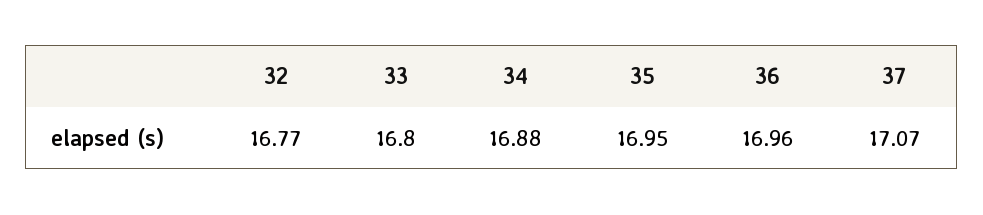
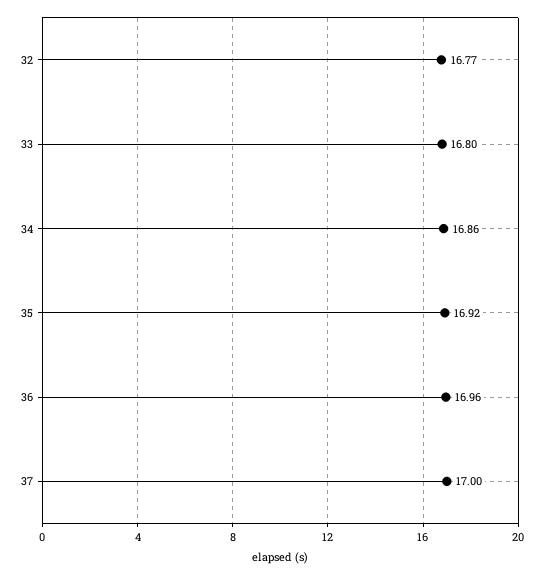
  {
    "32": 16.77,
    "33": 16.8,
-   "34": 16.88,
+   "34": 16.86,
-   "35": 16.95,
+   "35": 16.92,
    "36": 16.96,
-   "37": 17.07
+   "37": 17
  }

